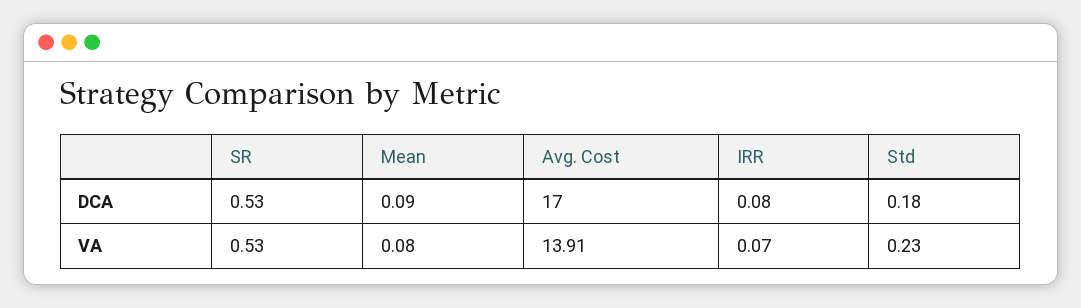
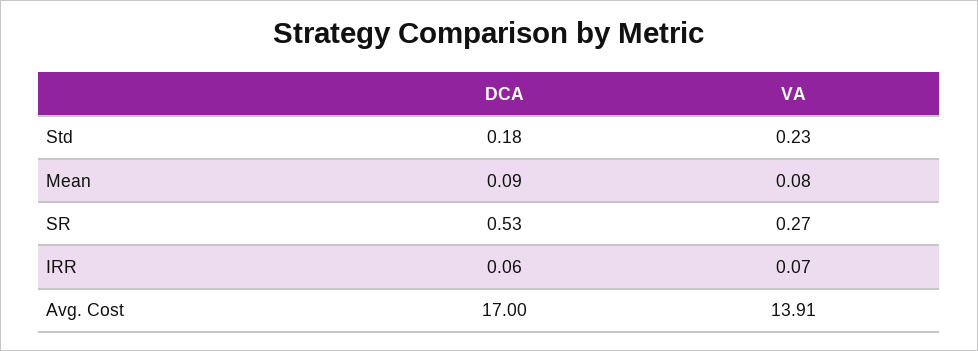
  {
    "SR": {
      "DCA": 0.53,
-     "VA": 0.53
+     "VA": 0.27
    },
    "Mean": {
      "DCA": 0.09,
      "VA": 0.08
    },
    "Avg. Cost": {
      "DCA": 17,
      "VA": 13.91
    },
    "IRR": {
-     "DCA": 0.08,
+     "DCA": 0.06,
      "VA": 0.07
    },
    "Std": {
      "DCA": 0.18,
      "VA": 0.23
    }
  }

